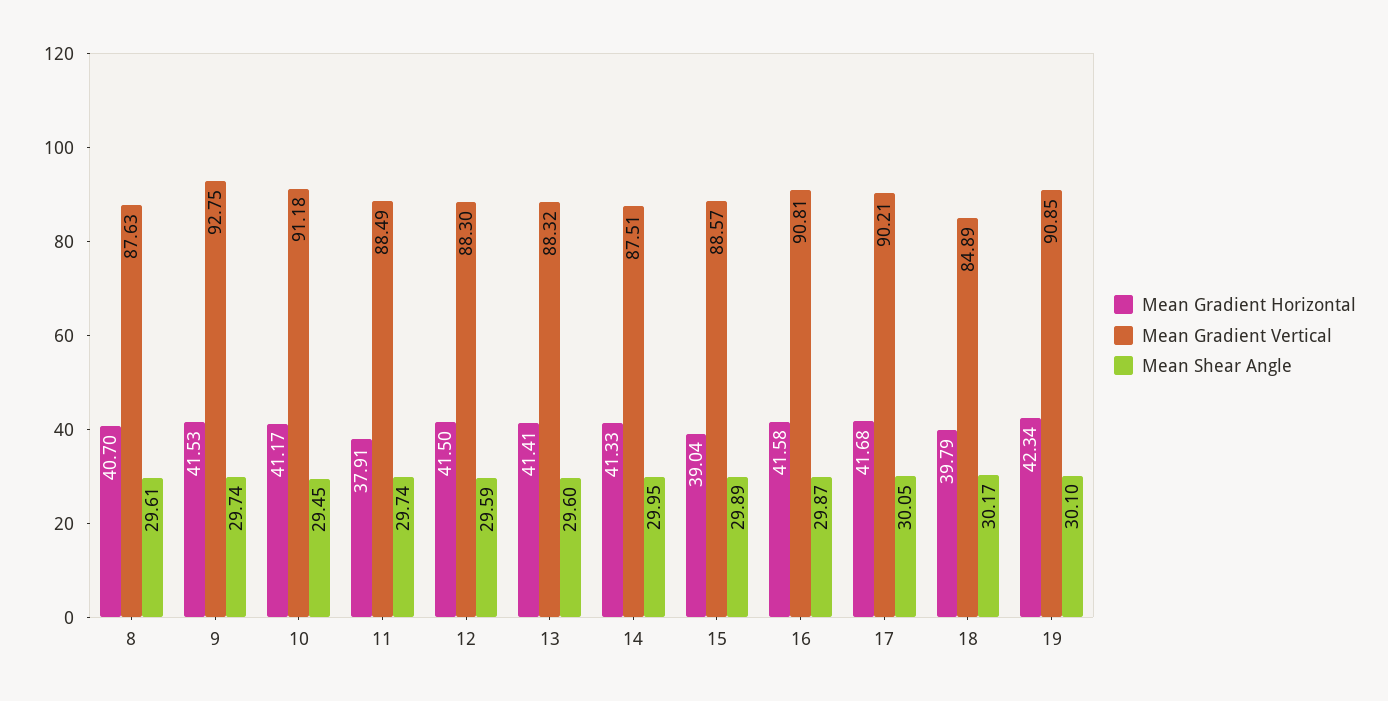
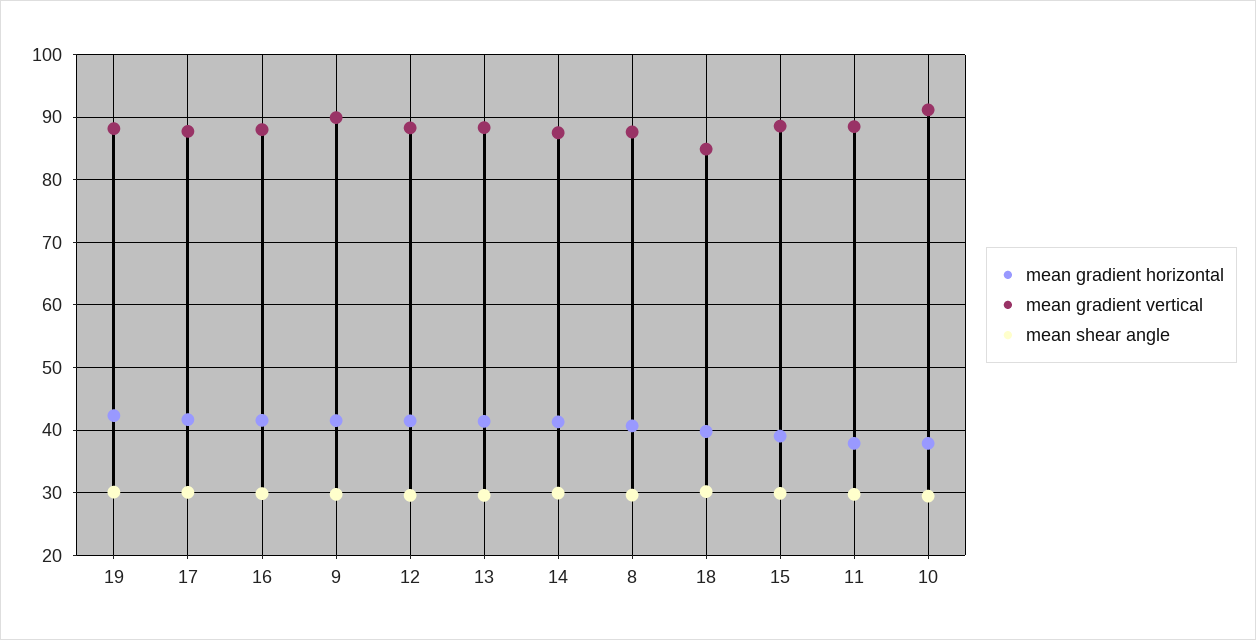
  {
    "Mean Gradient Horizontal": {
      "8": 40.7,
      "9": 41.53,
-     "10": 41.17,
+     "10": 38,
      "11": 37.91,
      "12": 41.5,
      "13": 41.41,
      "14": 41.33,
      "15": 39.04,
      "16": 41.58,
      "17": 41.68,
      "18": 39.79,
      "19": 42.34
    },
    "Mean Gradient Vertical": {
      "8": 87.63,
-     "9": 92.75,
+     "9": 90,
      "10": 91.18,
      "11": 88.49,
      "12": 88.3,
      "13": 88.32,
      "14": 87.51,
      "15": 88.57,
-     "16": 90.81,
+     "16": 88,
-     "17": 90.21,
+     "17": 88,
      "18": 84.89,
-     "19": 90.85
+     "19": 88
    },
    "Mean Shear Angle": {
      "8": 29.61,
      "9": 29.74,
      "10": 29.45,
      "11": 29.74,
      "12": 29.59,
      "13": 29.6,
      "14": 29.95,
      "15": 29.89,
      "16": 29.87,
      "17": 30.05,
      "18": 30.17,
      "19": 30.1
    }
  }

